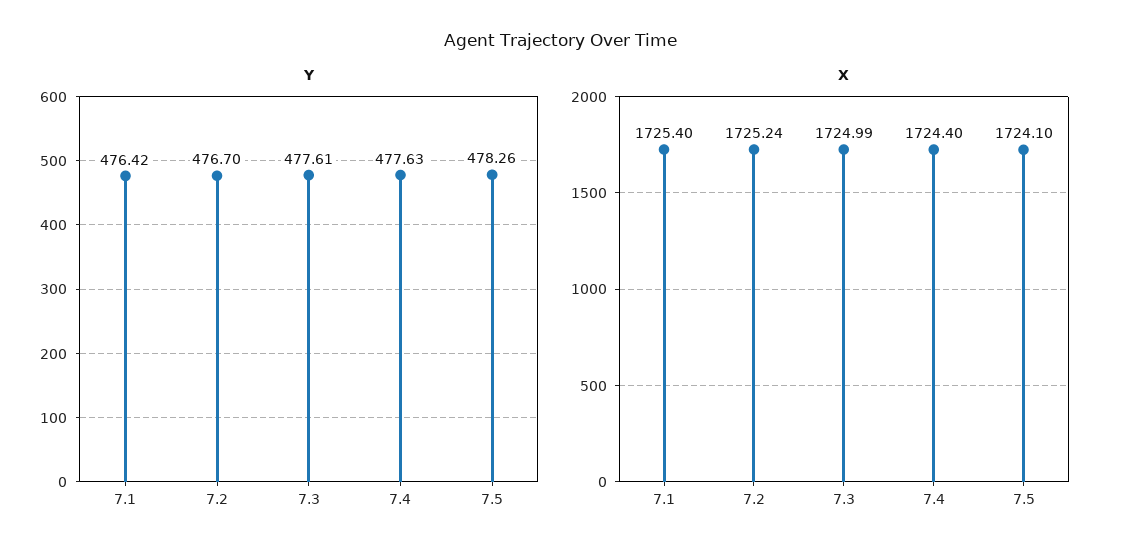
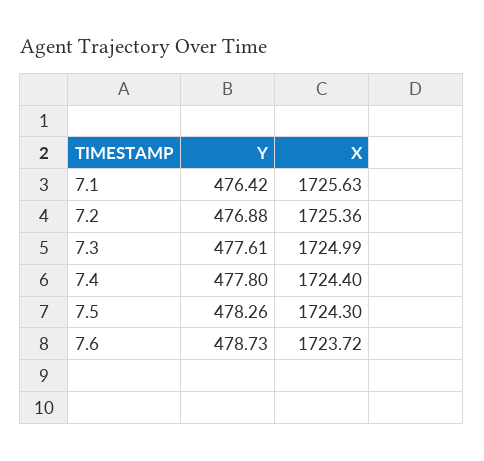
  {
    "Y": {
      "7.1": 476.42,
-     "7.2": 476.7,
+     "7.2": 476.88,
      "7.3": 477.61,
-     "7.4": 477.63,
+     "7.4": 477.8,
-     "7.5": 478.26
+     "7.5": 478.26,
+     "7.6": 478.73
    },
    "X": {
-     "7.1": 1725.4,
+     "7.1": 1725.63,
-     "7.2": 1725.24,
+     "7.2": 1725.36,
      "7.3": 1724.99,
      "7.4": 1724.4,
-     "7.5": 1724.1
+     "7.5": 1724.3,
+     "7.6": 1723.72
    }
  }

